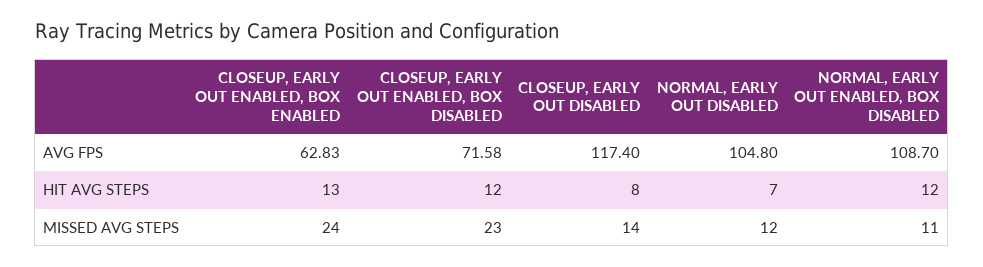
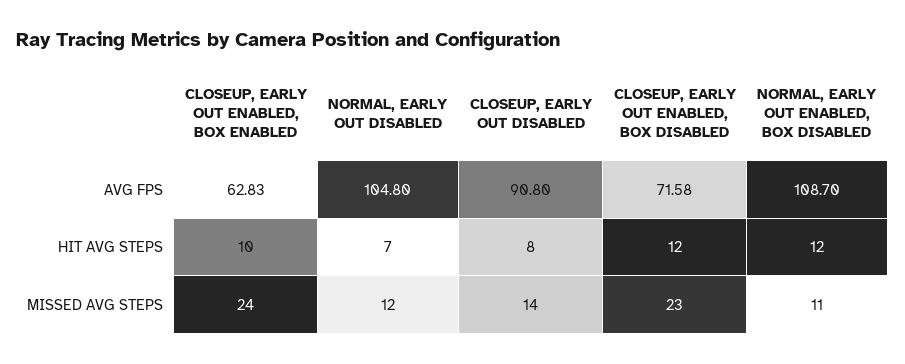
  {
    "CLOSEUP, EARLY OUT ENABLED, BOX ENABLED": {
      "AVG FPS": 62.83,
-     "HIT AVG STEPS": 13,
+     "HIT AVG STEPS": 10,
      "MISSED AVG STEPS": 24
    },
    "CLOSEUP, EARLY OUT ENABLED, BOX DISABLED": {
      "AVG FPS": 71.58,
      "HIT AVG STEPS": 12,
      "MISSED AVG STEPS": 23
    },
    "CLOSEUP, EARLY OUT DISABLED": {
-     "AVG FPS": 117.4,
+     "AVG FPS": 90.8,
      "HIT AVG STEPS": 8,
      "MISSED AVG STEPS": 14
    },
    "NORMAL, EARLY OUT DISABLED": {
      "AVG FPS": 104.8,
      "HIT AVG STEPS": 7,
      "MISSED AVG STEPS": 12
    },
    "NORMAL, EARLY OUT ENABLED, BOX DISABLED": {
      "AVG FPS": 108.7,
      "HIT AVG STEPS": 12,
      "MISSED AVG STEPS": 11
    }
  }

